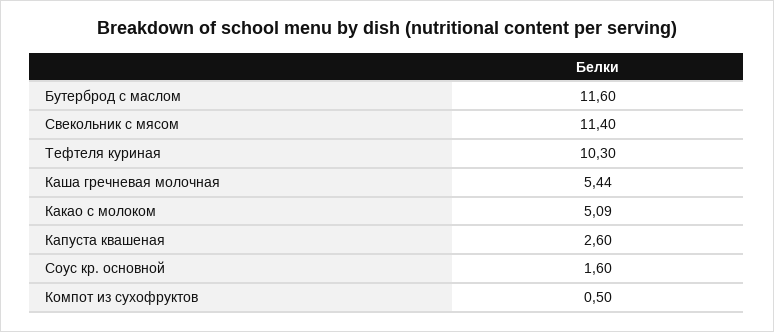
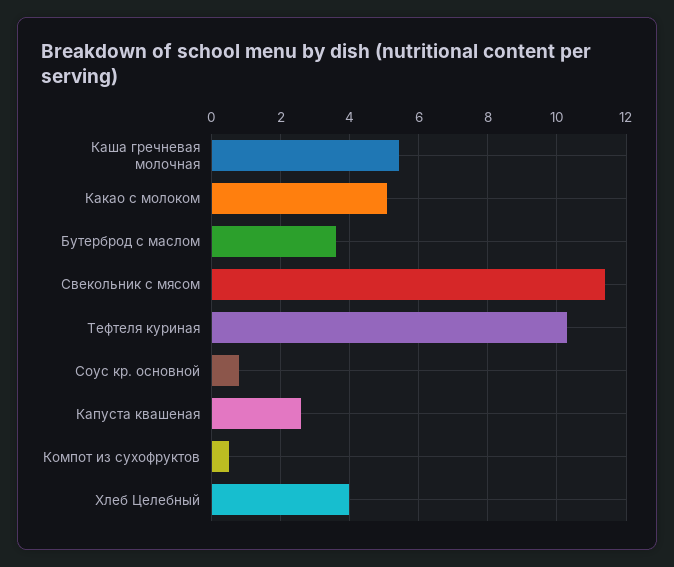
  {
-   "Бутерброд с маслом": 11.6,
+   "Бутерброд с маслом": 3.6,
    "Свекольник с мясом": 11.4,
    "Тефтеля куриная": 10.3,
    "Каша гречневая молочная": 5.44,
    "Какао с молоком": 5.09,
    "Капуста квашеная": 2.6,
-   "Соус кр. основной": 1.6,
+   "Соус кр. основной": 0.8,
-   "Компот из сухофруктов": 0.5
+   "Компот из сухофруктов": 0.5,
+   "Хлеб Целебный": 4
  }

